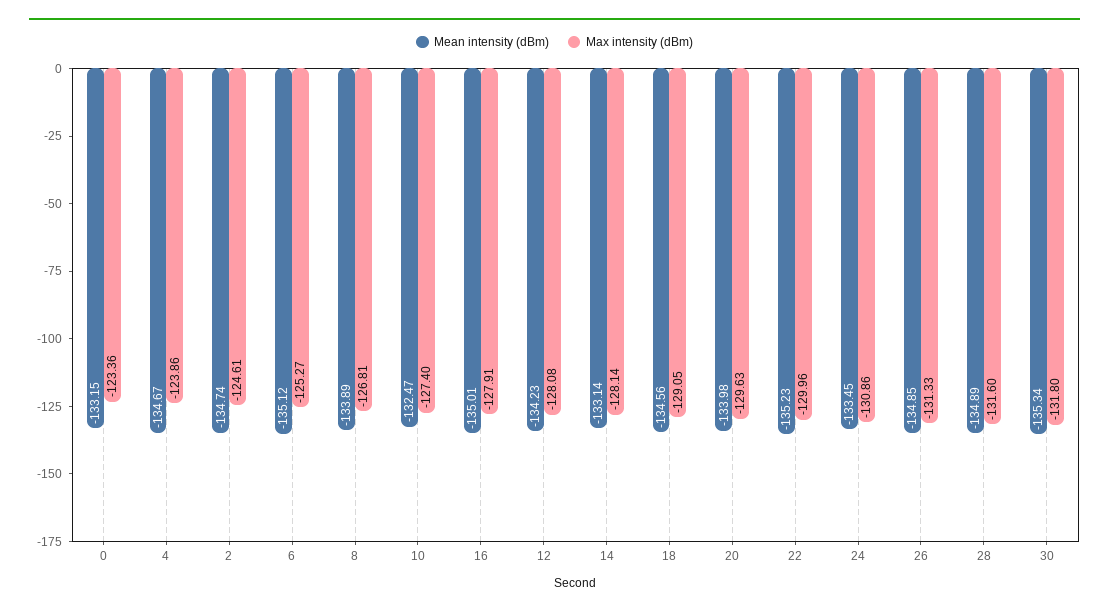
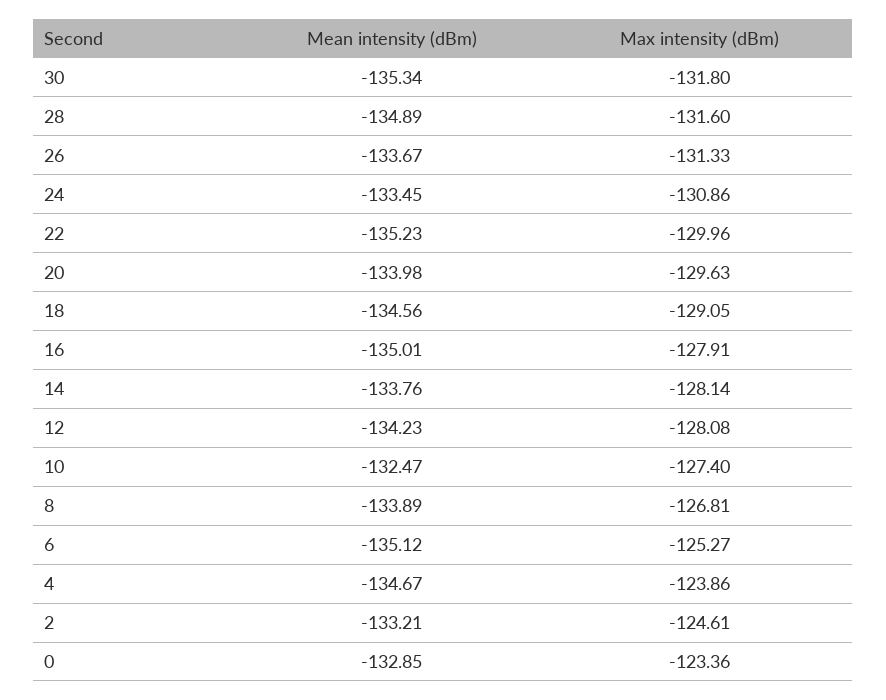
  {
    "Mean intensity (dBm)": {
-     "0": -133.15,
+     "0": -132.85,
      "4": -134.67,
-     "2": -134.74,
+     "2": -133.21,
      "6": -135.12,
      "8": -133.89,
      "10": -132.47,
      "16": -135.01,
      "12": -134.23,
-     "14": -133.14,
+     "14": -133.76,
      "18": -134.56,
      "20": -133.98,
      "22": -135.23,
      "24": -133.45,
-     "26": -134.85,
+     "26": -133.67,
      "28": -134.89,
      "30": -135.34
    },
    "Max intensity (dBm)": {
      "0": -123.36,
      "4": -123.86,
      "2": -124.61,
      "6": -125.27,
      "8": -126.81,
      "10": -127.4,
      "16": -127.91,
      "12": -128.08,
      "14": -128.14,
      "18": -129.05,
      "20": -129.63,
      "22": -129.96,
      "24": -130.86,
      "26": -131.33,
      "28": -131.6,
      "30": -131.8
    }
  }

